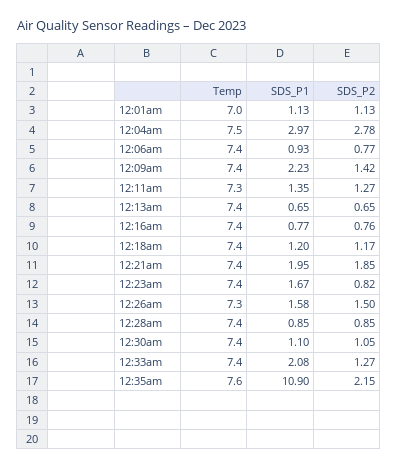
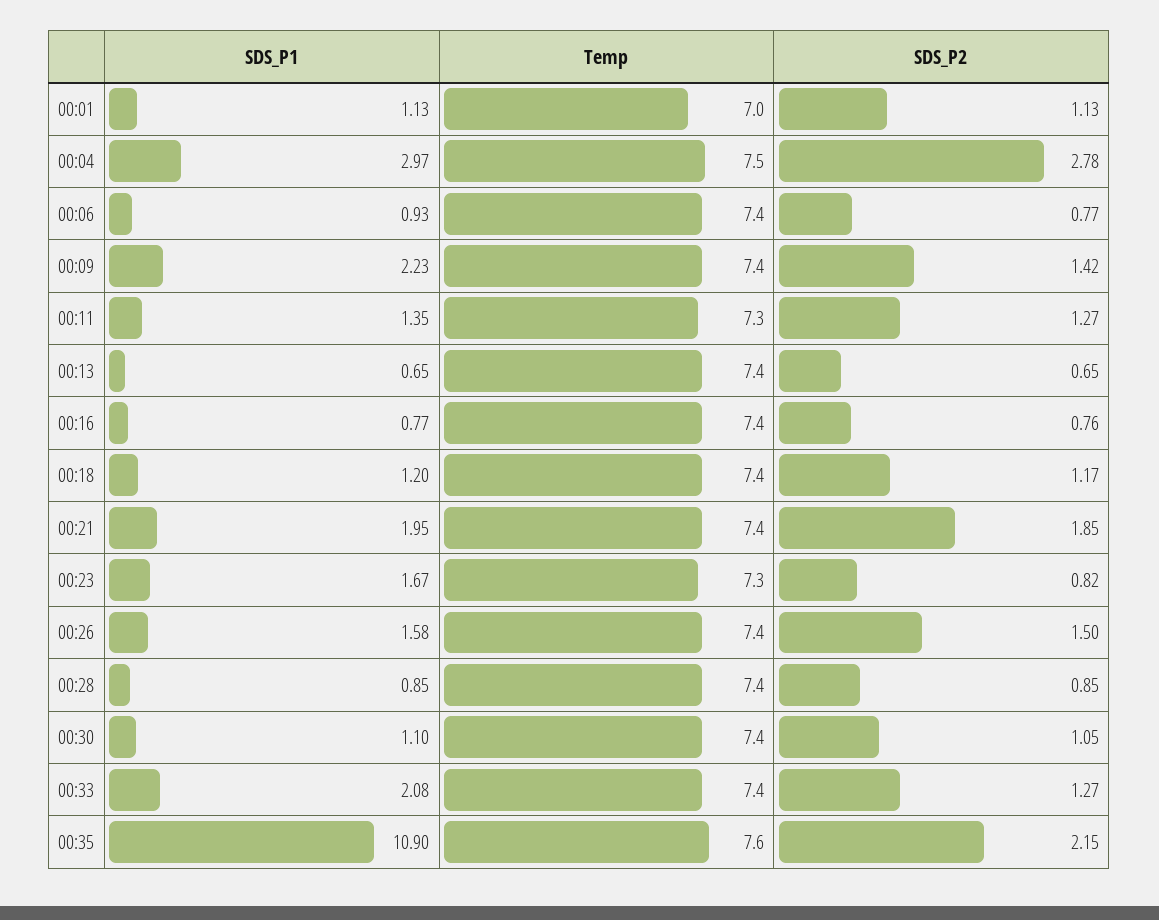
  {
    "Temp": {
      "12:01am": 7,
      "12:04am": 7.5,
      "12:06am": 7.4,
      "12:09am": 7.4,
      "12:11am": 7.3,
      "12:13am": 7.4,
      "12:16am": 7.4,
      "12:18am": 7.4,
      "12:21am": 7.4,
-     "12:23am": 7.4,
+     "12:23am": 7.3,
-     "12:26am": 7.3,
+     "12:26am": 7.4,
      "12:28am": 7.4,
      "12:30am": 7.4,
      "12:33am": 7.4,
      "12:35am": 7.6
    },
    "SDS_P1": {
      "12:01am": 1.13,
      "12:04am": 2.97,
      "12:06am": 0.93,
      "12:09am": 2.23,
      "12:11am": 1.35,
      "12:13am": 0.65,
      "12:16am": 0.77,
      "12:18am": 1.2,
      "12:21am": 1.95,
      "12:23am": 1.67,
      "12:26am": 1.58,
      "12:28am": 0.85,
      "12:30am": 1.1,
      "12:33am": 2.08,
      "12:35am": 10.9
    },
    "SDS_P2": {
      "12:01am": 1.13,
      "12:04am": 2.78,
      "12:06am": 0.77,
      "12:09am": 1.42,
      "12:11am": 1.27,
      "12:13am": 0.65,
      "12:16am": 0.76,
      "12:18am": 1.17,
      "12:21am": 1.85,
      "12:23am": 0.82,
      "12:26am": 1.5,
      "12:28am": 0.85,
      "12:30am": 1.05,
      "12:33am": 1.27,
      "12:35am": 2.15
    }
  }

